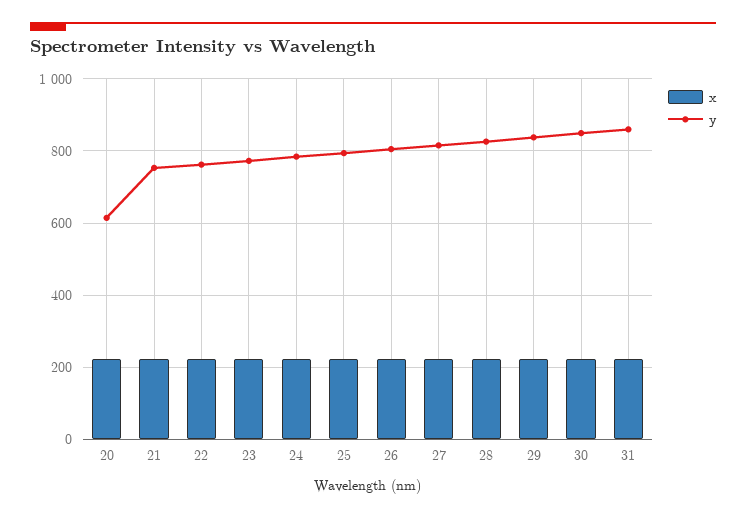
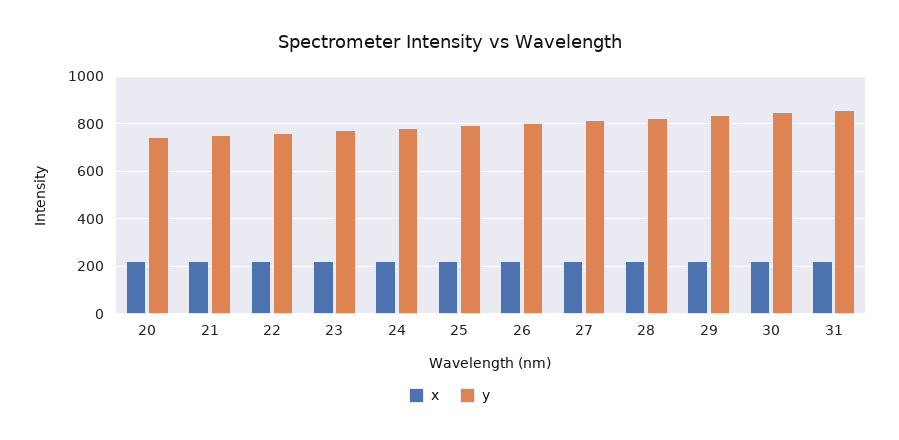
  {
    "x": {
      "20": 220,
      "21": 220,
      "22": 220,
      "23": 220,
      "24": 220,
      "25": 220,
      "26": 220,
      "27": 220,
      "28": 220,
      "29": 220,
      "30": 220,
      "31": 220
    },
    "y": {
-     "20": 620,
+     "20": 750,
      "21": 760,
      "22": 760,
      "23": 780,
      "24": 780,
      "25": 800,
      "26": 800,
      "27": 820,
      "28": 820,
      "29": 840,
      "30": 840,
      "31": 860
    }
  }

